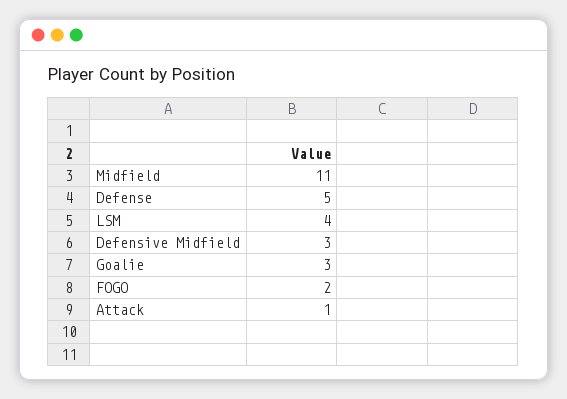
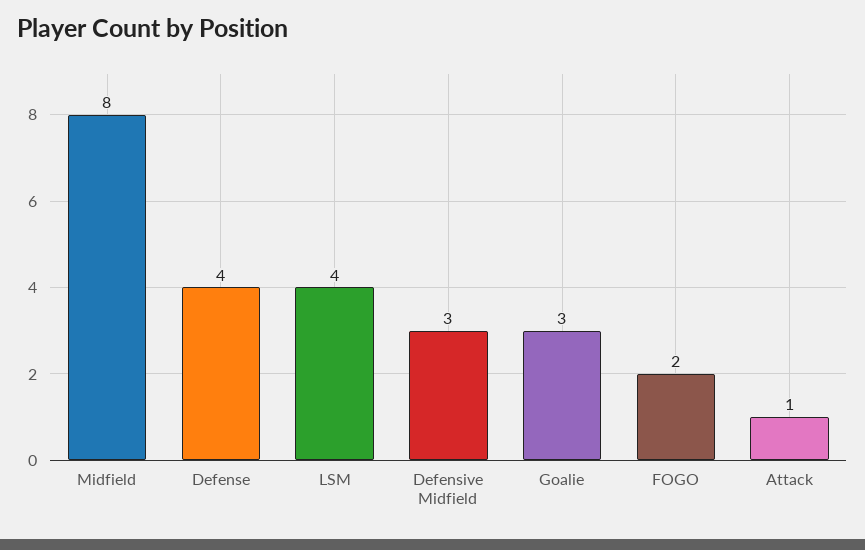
  {
-   "Midfield": 11,
+   "Midfield": 8,
-   "Defense": 5,
+   "Defense": 4,
    "LSM": 4,
    "Defensive Midfield": 3,
    "Goalie": 3,
    "FOGO": 2,
    "Attack": 1
  }

